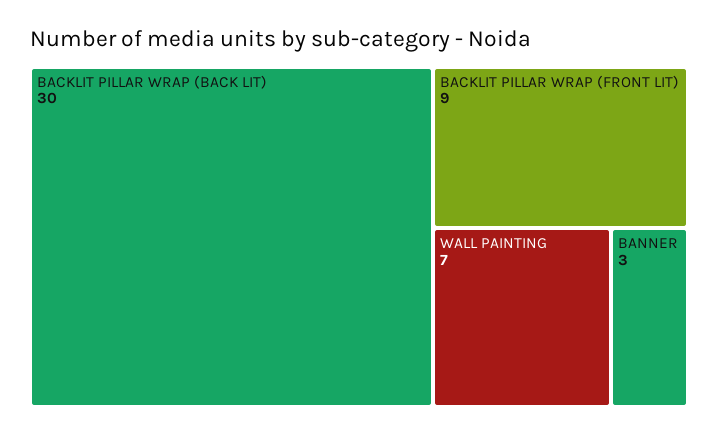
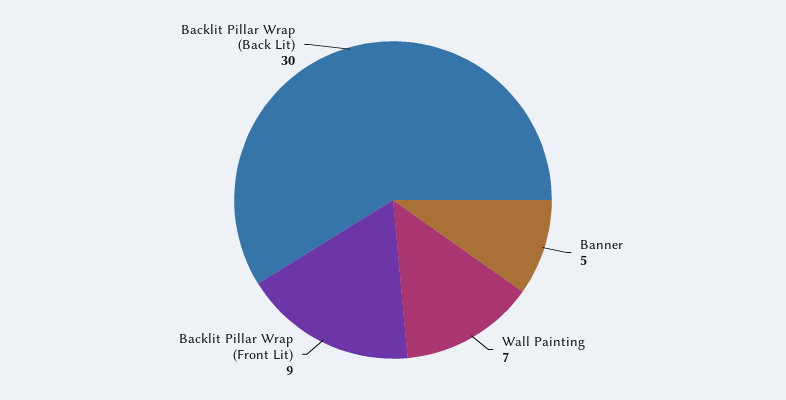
  {
    "BACKLIT PILLAR WRAP (BACK LIT)": 30,
    "BACKLIT PILLAR WRAP (FRONT LIT)": 9,
    "WALL PAINTING": 7,
-   "BANNER": 3
+   "BANNER": 5
  }

